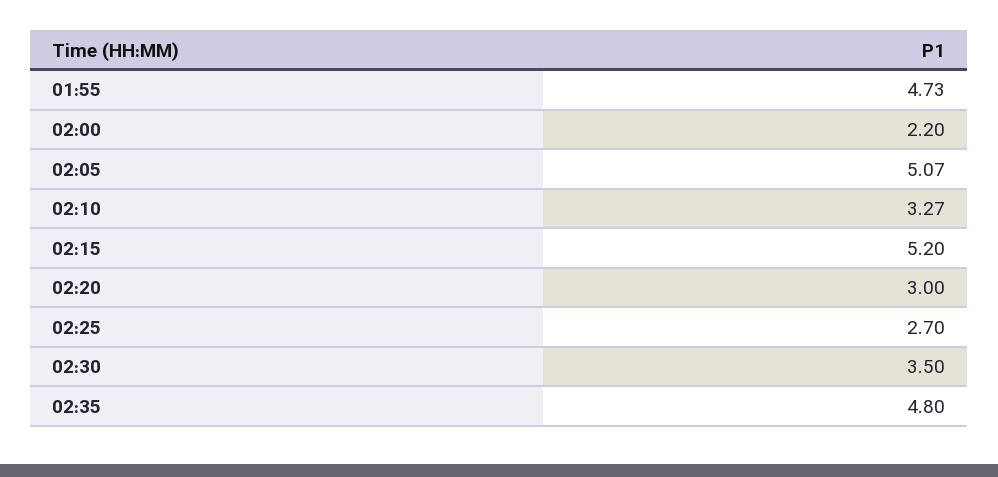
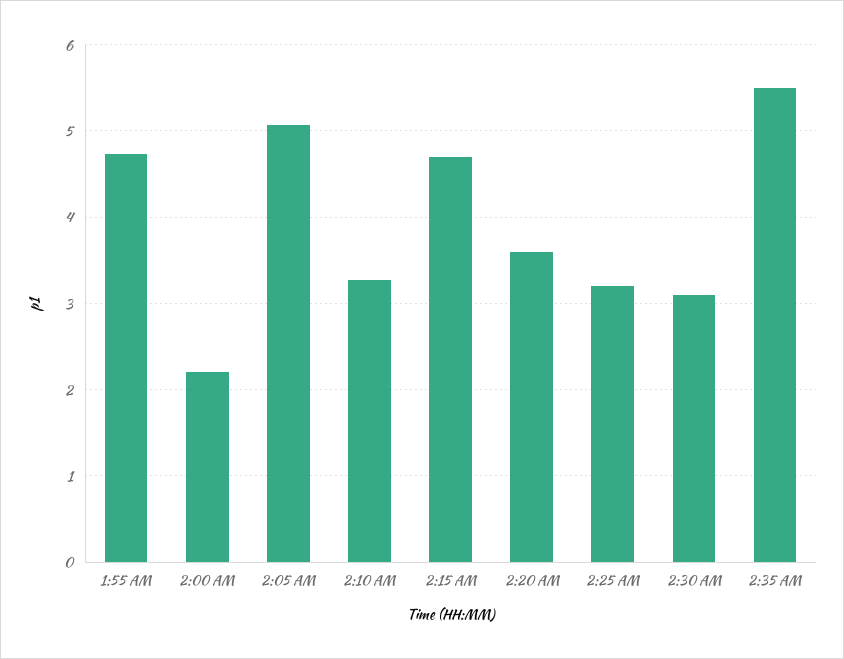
  {
    "01:55": 4.73,
    "02:00": 2.2,
    "02:05": 5.07,
    "02:10": 3.27,
-   "02:15": 5.2,
+   "02:15": 4.7,
-   "02:20": 3,
+   "02:20": 3.6,
-   "02:25": 2.7,
+   "02:25": 3.2,
-   "02:30": 3.5,
+   "02:30": 3.1,
-   "02:35": 4.8
+   "02:35": 5.5
  }

